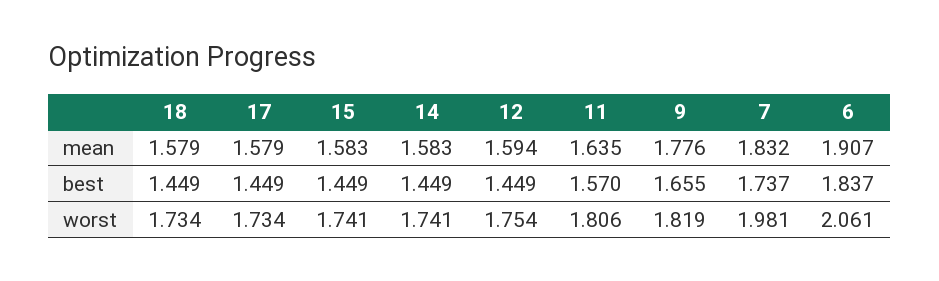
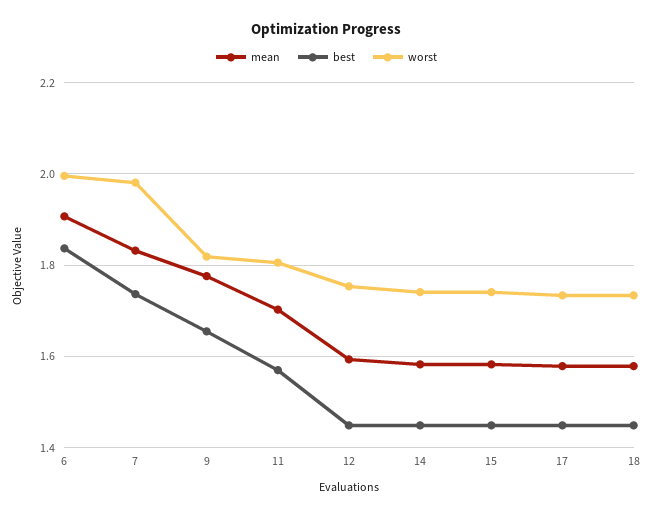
  {
    "mean": {
      "18": 1.579,
      "17": 1.579,
      "15": 1.583,
      "14": 1.583,
      "12": 1.594,
-     "11": 1.635,
+     "11": 1.7,
      "9": 1.776,
      "7": 1.832,
      "6": 1.907
    },
    "best": {
      "18": 1.449,
      "17": 1.449,
      "15": 1.449,
      "14": 1.449,
      "12": 1.449,
      "11": 1.57,
      "9": 1.655,
      "7": 1.737,
      "6": 1.837
    },
    "worst": {
      "18": 1.734,
      "17": 1.734,
      "15": 1.741,
      "14": 1.741,
      "12": 1.754,
      "11": 1.806,
      "9": 1.819,
      "7": 1.981,
-     "6": 2.061
+     "6": 2
    }
  }

